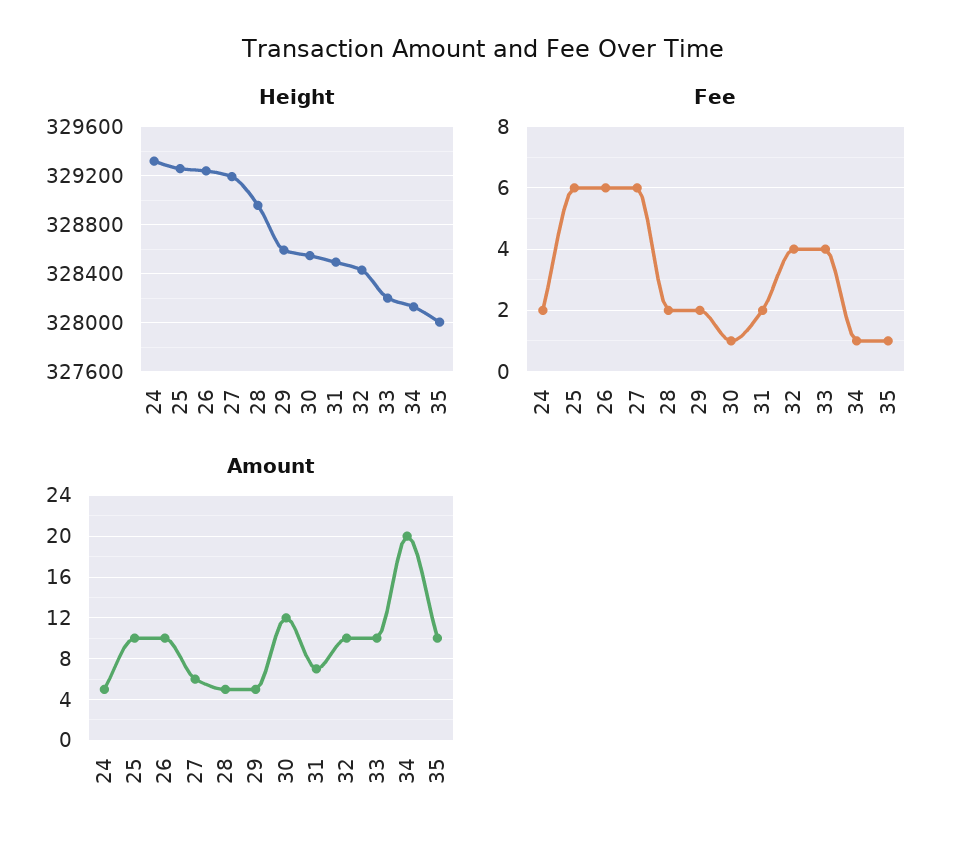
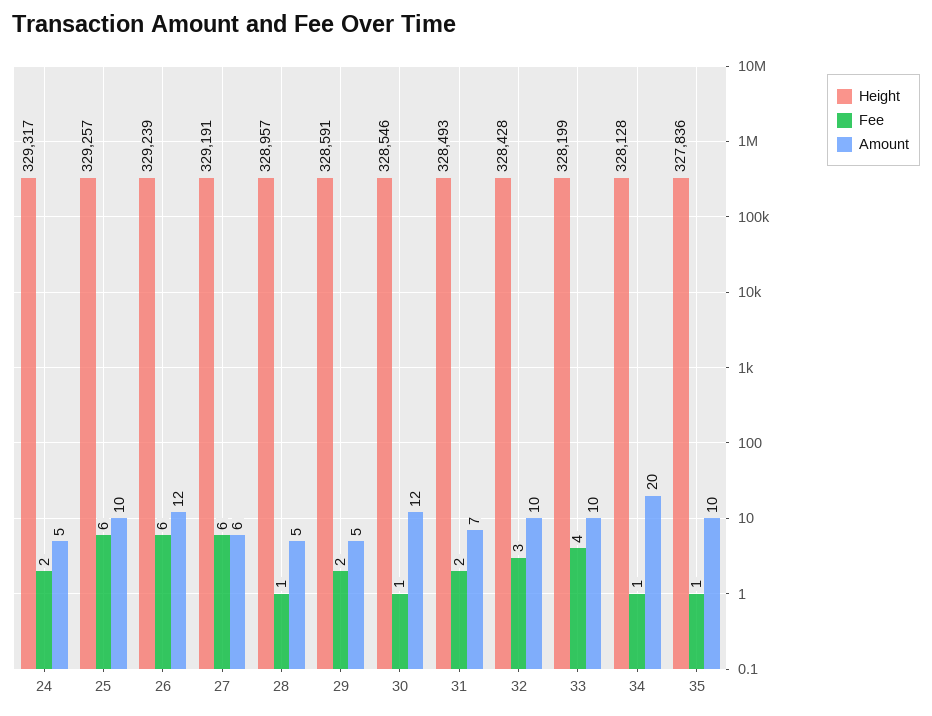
  {
    "Height": {
      "24": 329317,
      "25": 329257,
      "26": 329239,
      "27": 329191,
      "28": 328957,
      "29": 328591,
      "30": 328546,
      "31": 328493,
      "32": 328428,
      "33": 328199,
      "34": 328128,
-     "35": 328000
+     "35": 327836
    },
    "Fee": {
      "24": 2,
      "25": 6,
      "26": 6,
      "27": 6,
-     "28": 2,
+     "28": 1,
      "29": 2,
      "30": 1,
      "31": 2,
-     "32": 4,
+     "32": 3,
      "33": 4,
      "34": 1,
      "35": 1
    },
    "Amount": {
      "24": 5,
      "25": 10,
-     "26": 10,
+     "26": 12,
      "27": 6,
      "28": 5,
      "29": 5,
      "30": 12,
      "31": 7,
      "32": 10,
      "33": 10,
      "34": 20,
      "35": 10
    }
  }

